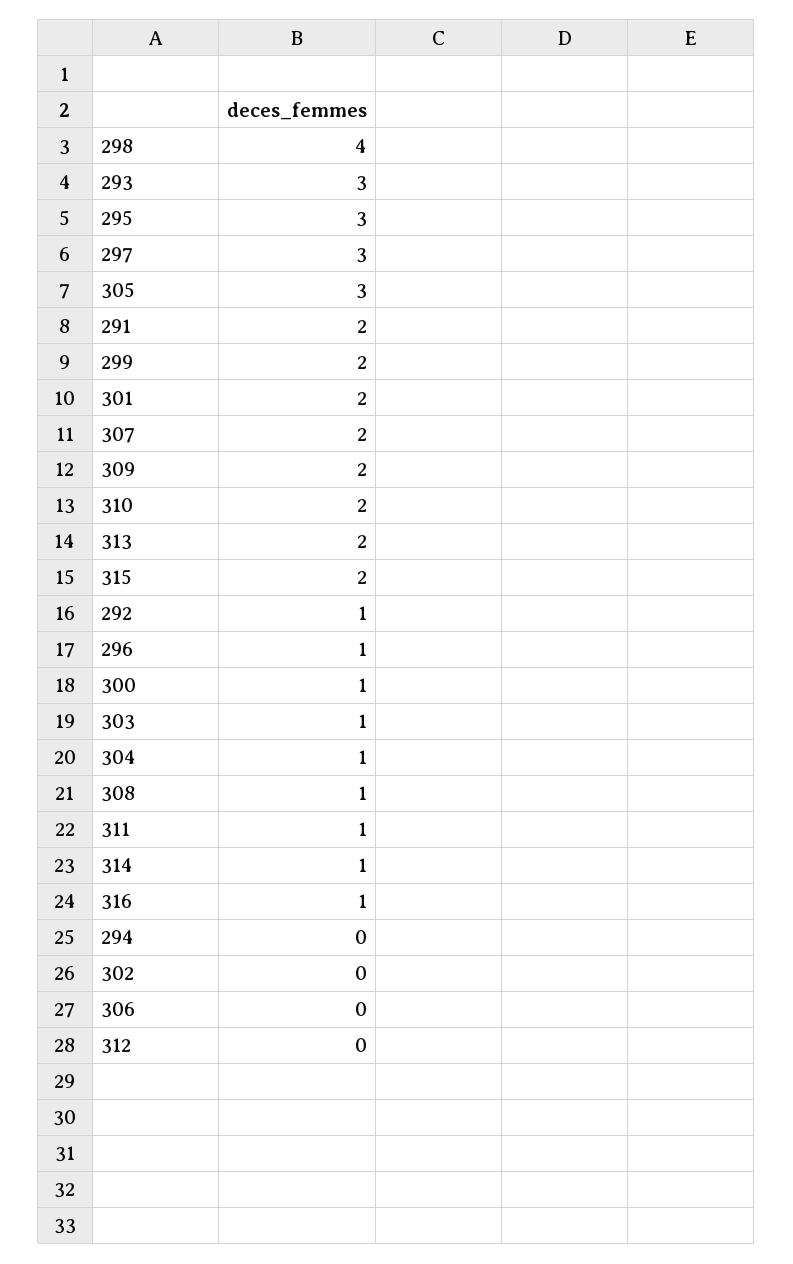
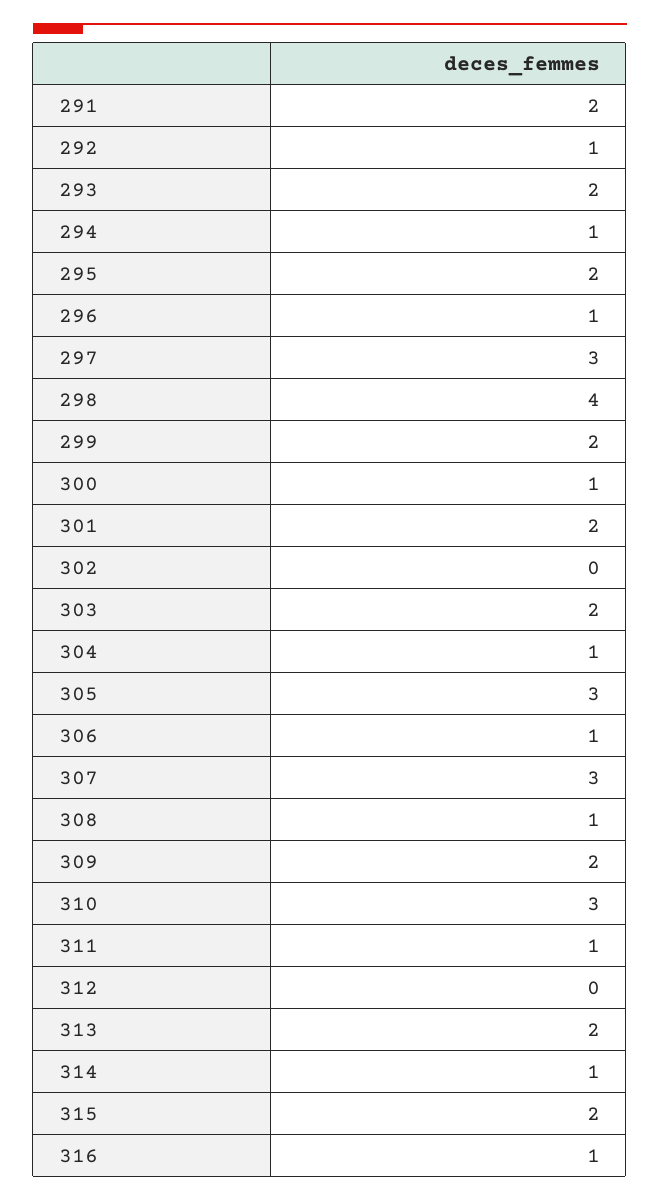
  {
    "298": 4,
-   "293": 3,
+   "293": 2,
-   "295": 3,
+   "295": 2,
    "297": 3,
    "305": 3,
    "291": 2,
    "299": 2,
    "301": 2,
-   "307": 2,
+   "307": 3,
    "309": 2,
-   "310": 2,
+   "310": 3,
    "313": 2,
    "315": 2,
    "292": 1,
    "296": 1,
    "300": 1,
-   "303": 1,
+   "303": 2,
    "304": 1,
    "308": 1,
    "311": 1,
    "314": 1,
    "316": 1,
-   "294": 0,
+   "294": 1,
    "302": 0,
-   "306": 0,
+   "306": 1,
    "312": 0
  }

